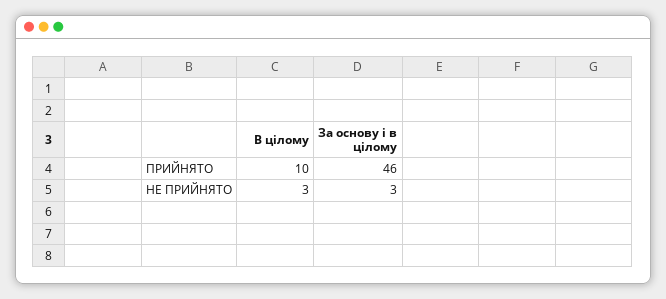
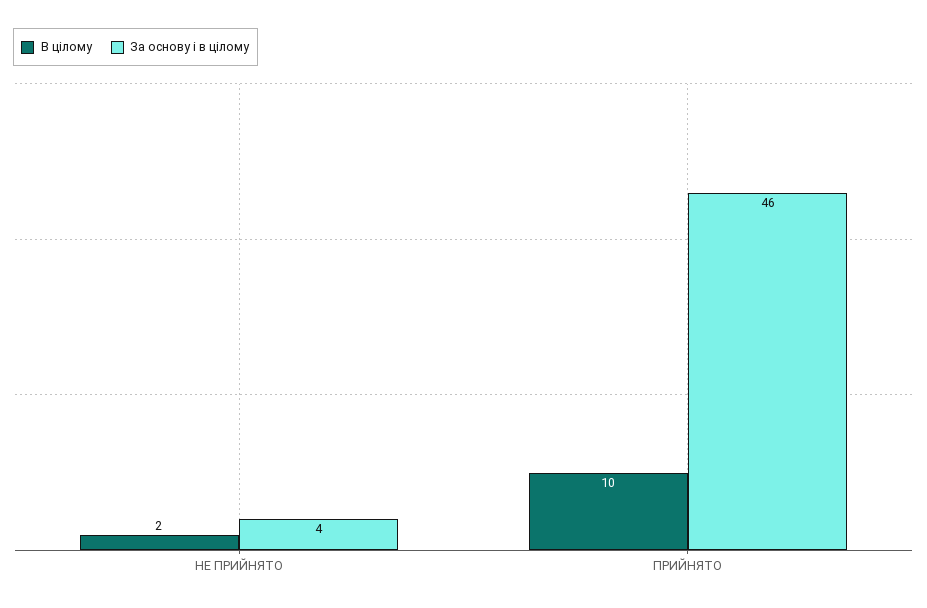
  {
    "В цілому": {
      "ПРИЙНЯТО": 10,
-     "НЕ ПРИЙНЯТО": 3
+     "НЕ ПРИЙНЯТО": 2
    },
    "За основу і в цілому": {
      "ПРИЙНЯТО": 46,
-     "НЕ ПРИЙНЯТО": 3
+     "НЕ ПРИЙНЯТО": 4
    }
  }

